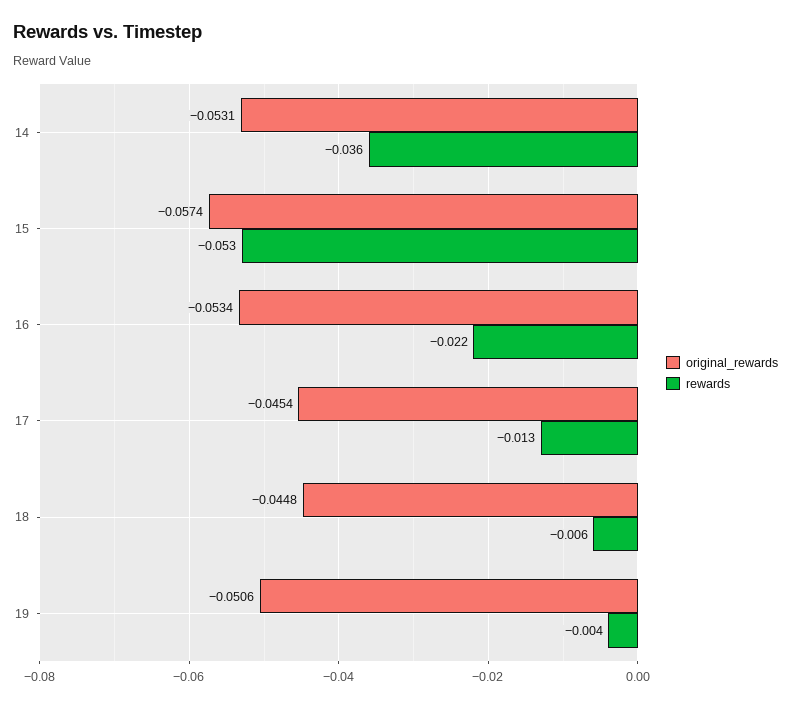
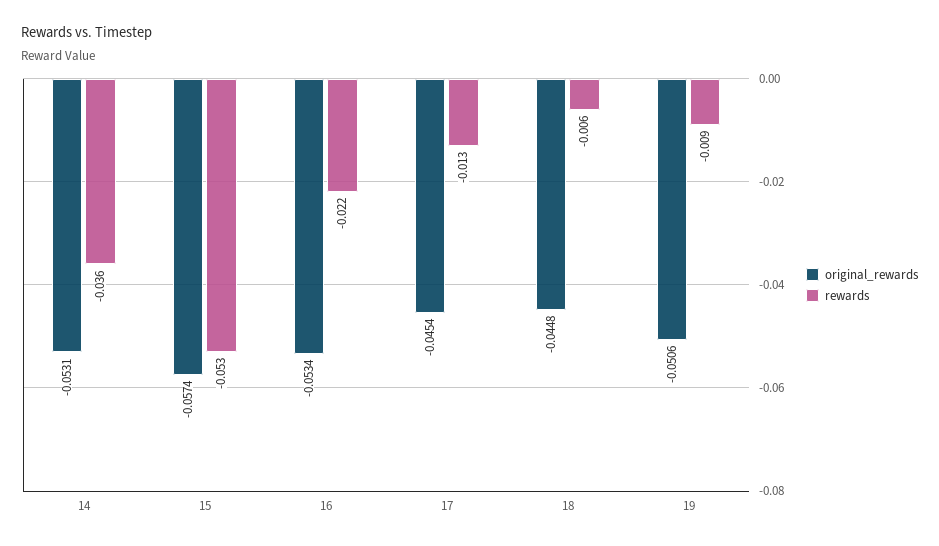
  {
    "original_rewards": {
      "14": -0.0531,
      "15": -0.0574,
      "16": -0.0534,
      "17": -0.0454,
      "18": -0.0448,
      "19": -0.0506
    },
    "rewards": {
      "14": -0.036,
      "15": -0.053,
      "16": -0.022,
      "17": -0.013,
      "18": -0.006,
-     "19": -0.004
+     "19": -0.009
    }
  }

